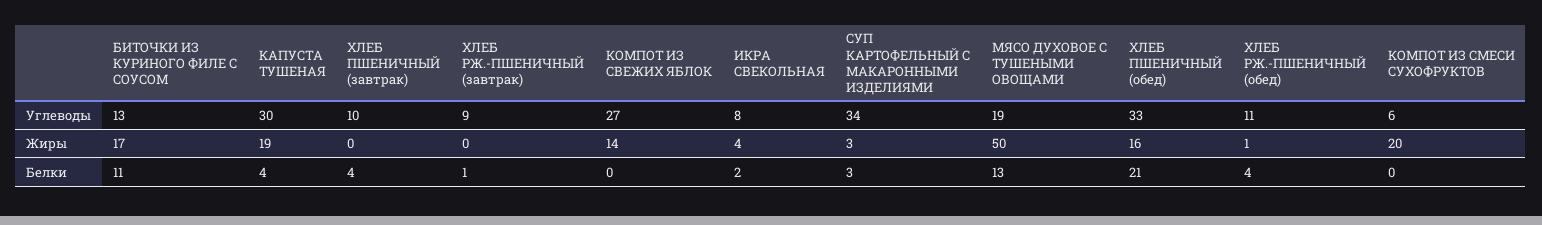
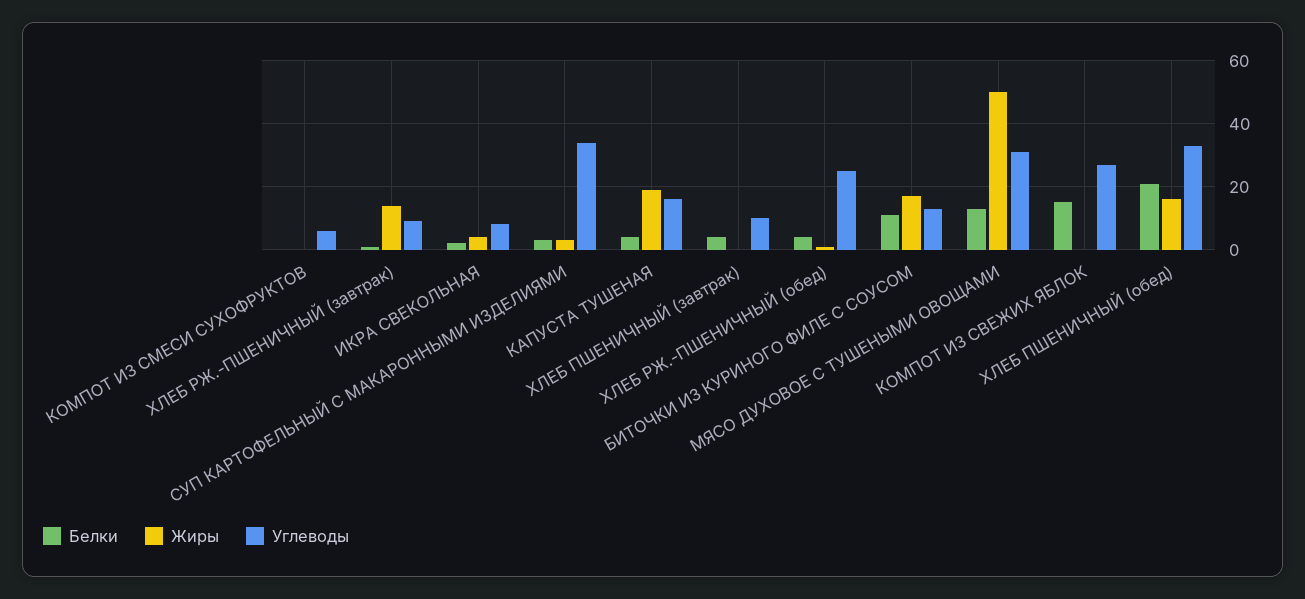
  {
    "Углеводы": {
      "БИТОЧКИ ИЗ КУРИНОГО ФИЛЕ С СОУСОМ": 13,
-     "КАПУСТА ТУШЕНАЯ": 30,
+     "КАПУСТА ТУШЕНАЯ": 15,
      "ХЛЕБ ПШЕНИЧНЫЙ (завтрак)": 10,
      "ХЛЕБ РЖ.-ПШЕНИЧНЫЙ (завтрак)": 9,
      "КОМПОТ ИЗ СВЕЖИХ ЯБЛОК": 27,
      "ИКРА СВЕКОЛЬНАЯ": 8,
      "СУП КАРТОФЕЛЬНЫЙ С МАКАРОННЫМИ ИЗДЕЛИЯМИ": 34,
-     "МЯСО ДУХОВОЕ С ТУШЕНЫМИ ОВОЩАМИ": 19,
+     "МЯСО ДУХОВОЕ С ТУШЕНЫМИ ОВОЩАМИ": 30,
      "ХЛЕБ ПШЕНИЧНЫЙ (обед)": 33,
-     "ХЛЕБ РЖ.-ПШЕНИЧНЫЙ (обед)": 11,
+     "ХЛЕБ РЖ.-ПШЕНИЧНЫЙ (обед)": 25,
      "КОМПОТ ИЗ СМЕСИ СУХОФРУКТОВ": 6
    },
    "Жиры": {
      "БИТОЧКИ ИЗ КУРИНОГО ФИЛЕ С СОУСОМ": 17,
      "КАПУСТА ТУШЕНАЯ": 19,
      "ХЛЕБ ПШЕНИЧНЫЙ (завтрак)": 0,
-     "ХЛЕБ РЖ.-ПШЕНИЧНЫЙ (завтрак)": 0,
+     "ХЛЕБ РЖ.-ПШЕНИЧНЫЙ (завтрак)": 15,
-     "КОМПОТ ИЗ СВЕЖИХ ЯБЛОК": 14,
+     "КОМПОТ ИЗ СВЕЖИХ ЯБЛОК": 0,
      "ИКРА СВЕКОЛЬНАЯ": 4,
      "СУП КАРТОФЕЛЬНЫЙ С МАКАРОННЫМИ ИЗДЕЛИЯМИ": 3,
      "МЯСО ДУХОВОЕ С ТУШЕНЫМИ ОВОЩАМИ": 50,
      "ХЛЕБ ПШЕНИЧНЫЙ (обед)": 16,
      "ХЛЕБ РЖ.-ПШЕНИЧНЫЙ (обед)": 1,
-     "КОМПОТ ИЗ СМЕСИ СУХОФРУКТОВ": 20
+     "КОМПОТ ИЗ СМЕСИ СУХОФРУКТОВ": 0
    },
    "Белки": {
      "БИТОЧКИ ИЗ КУРИНОГО ФИЛЕ С СОУСОМ": 11,
      "КАПУСТА ТУШЕНАЯ": 4,
      "ХЛЕБ ПШЕНИЧНЫЙ (завтрак)": 4,
      "ХЛЕБ РЖ.-ПШЕНИЧНЫЙ (завтрак)": 1,
-     "КОМПОТ ИЗ СВЕЖИХ ЯБЛОК": 0,
+     "КОМПОТ ИЗ СВЕЖИХ ЯБЛОК": 15,
      "ИКРА СВЕКОЛЬНАЯ": 2,
      "СУП КАРТОФЕЛЬНЫЙ С МАКАРОННЫМИ ИЗДЕЛИЯМИ": 3,
      "МЯСО ДУХОВОЕ С ТУШЕНЫМИ ОВОЩАМИ": 13,
      "ХЛЕБ ПШЕНИЧНЫЙ (обед)": 21,
      "ХЛЕБ РЖ.-ПШЕНИЧНЫЙ (обед)": 4,
      "КОМПОТ ИЗ СМЕСИ СУХОФРУКТОВ": 0
    }
  }

